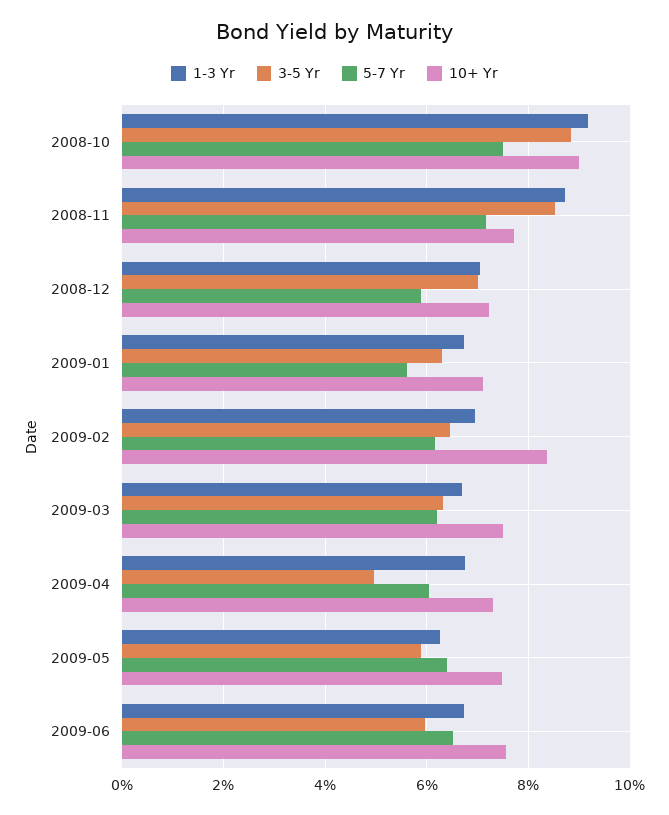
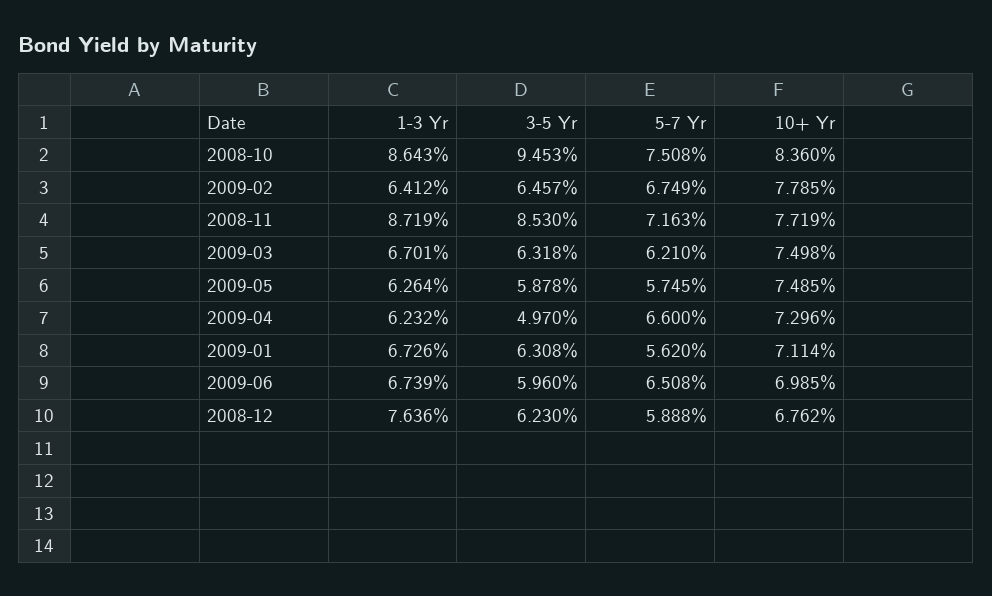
  {
    "1-3 Yr": {
-     "2008-10": 9.2,
+     "2008-10": 8.643,
      "2008-11": 8.719,
-     "2008-12": 7,
+     "2008-12": 7.636,
      "2009-01": 6.726,
-     "2009-02": 7,
+     "2009-02": 6.412,
      "2009-03": 6.701,
-     "2009-04": 6.8,
+     "2009-04": 6.232,
      "2009-05": 6.264,
      "2009-06": 6.739
    },
    "3-5 Yr": {
-     "2008-10": 8.8,
+     "2008-10": 9.453,
      "2008-11": 8.53,
-     "2008-12": 7,
+     "2008-12": 6.23,
      "2009-01": 6.308,
      "2009-02": 6.457,
      "2009-03": 6.318,
      "2009-04": 4.97,
      "2009-05": 5.878,
      "2009-06": 5.96
    },
    "5-7 Yr": {
      "2008-10": 7.508,
      "2008-11": 7.163,
      "2008-12": 5.888,
      "2009-01": 5.62,
-     "2009-02": 6.2,
+     "2009-02": 6.749,
      "2009-03": 6.21,
-     "2009-04": 6,
+     "2009-04": 6.6,
-     "2009-05": 6.4,
+     "2009-05": 5.745,
      "2009-06": 6.508
    },
    "10+ Yr": {
-     "2008-10": 9,
+     "2008-10": 8.36,
      "2008-11": 7.719,
-     "2008-12": 7.2,
+     "2008-12": 6.762,
      "2009-01": 7.114,
-     "2009-02": 8.4,
+     "2009-02": 7.785,
      "2009-03": 7.498,
      "2009-04": 7.296,
      "2009-05": 7.485,
-     "2009-06": 7.6
+     "2009-06": 6.985
    }
  }

